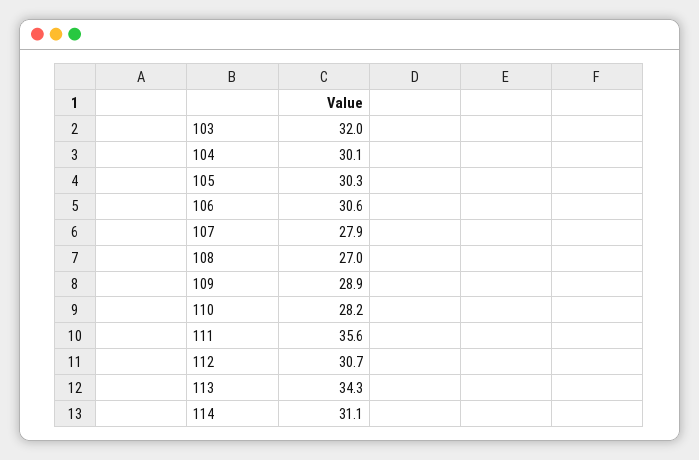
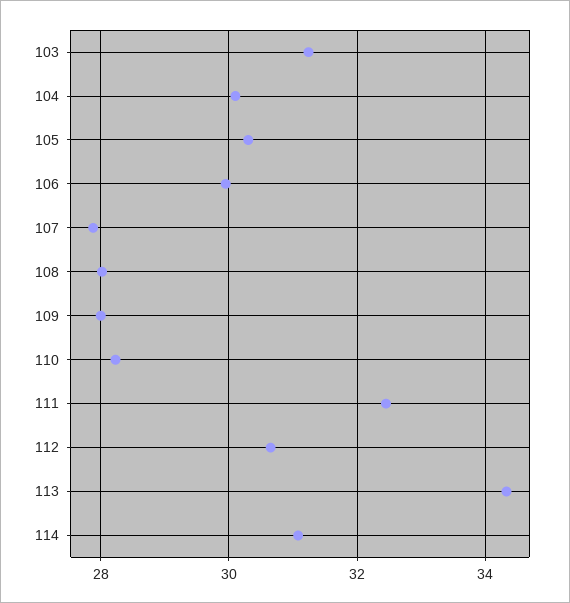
  {
-   "103": 32,
+   "103": 31.2,
    "104": 30.1,
    "105": 30.3,
-   "106": 30.6,
+   "106": 30,
    "107": 27.9,
-   "108": 27,
+   "108": 28,
-   "109": 28.9,
+   "109": 28,
    "110": 28.2,
-   "111": 35.6,
+   "111": 32.4,
    "112": 30.7,
    "113": 34.3,
    "114": 31.1
  }

